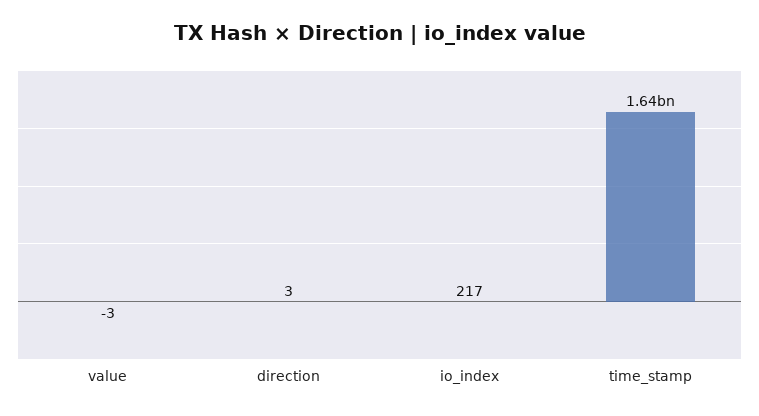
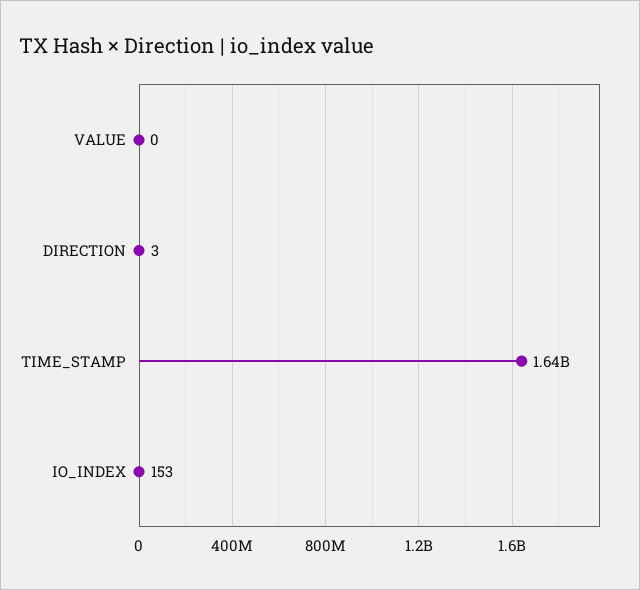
  {
-   "value": -3,
+   "value": 0,
    "direction": 3,
-   "io_index": 217,
+   "io_index": 153,
    "time_stamp": 1640000000
  }

